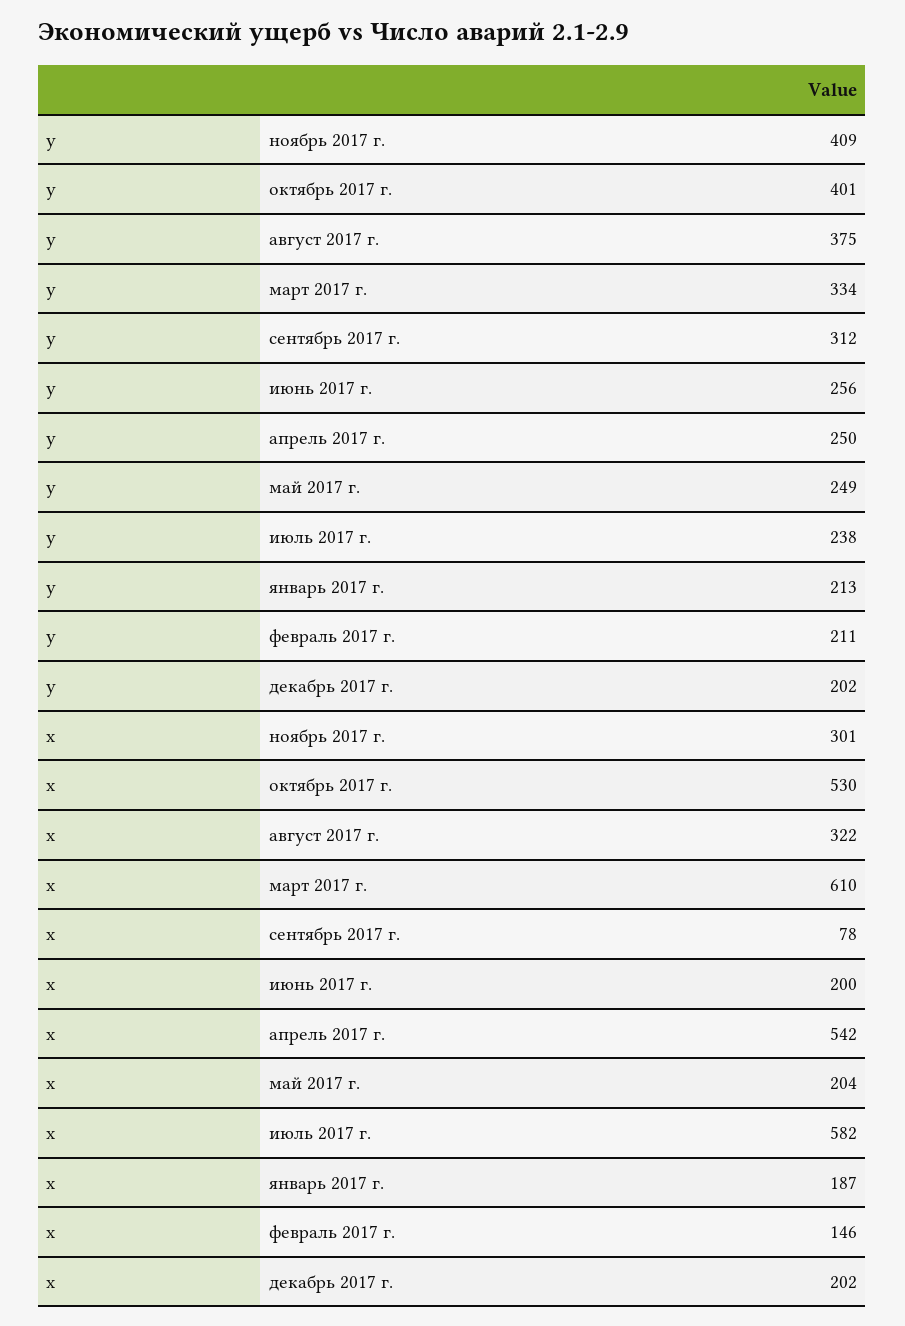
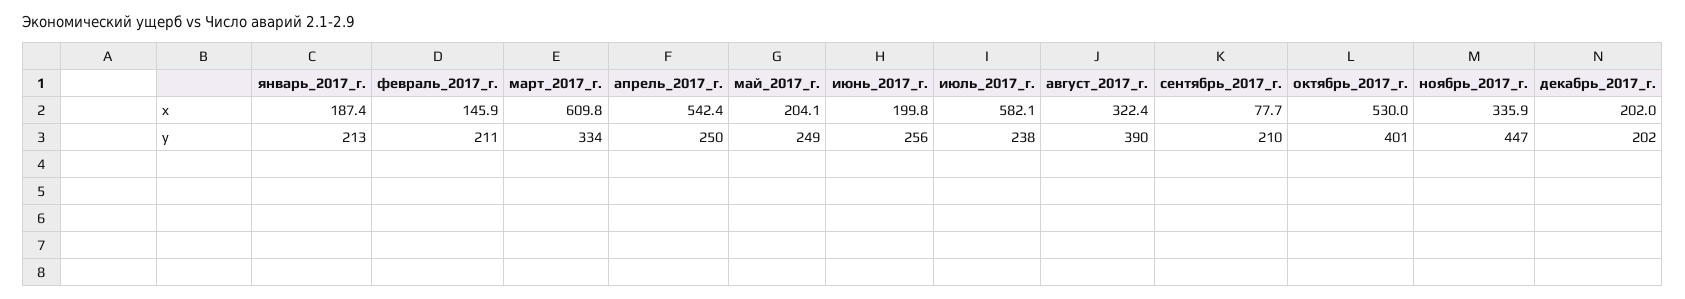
  {
    "y": {
-     "ноябрь 2017 г.": 409,
+     "ноябрь 2017 г.": 447,
      "октябрь 2017 г.": 401,
-     "август 2017 г.": 375,
+     "август 2017 г.": 390,
      "март 2017 г.": 334,
-     "сентябрь 2017 г.": 312,
+     "сентябрь 2017 г.": 210,
      "июнь 2017 г.": 256,
      "апрель 2017 г.": 250,
      "май 2017 г.": 249,
      "июль 2017 г.": 238,
      "январь 2017 г.": 213,
      "февраль 2017 г.": 211,
      "декабрь 2017 г.": 202
    },
    "x": {
-     "ноябрь 2017 г.": 301,
+     "ноябрь 2017 г.": 335.9,
      "октябрь 2017 г.": 530,
      "август 2017 г.": 322.4,
      "март 2017 г.": 609.8,
      "сентябрь 2017 г.": 77.7,
      "июнь 2017 г.": 199.8,
      "апрель 2017 г.": 542.4,
      "май 2017 г.": 204.1,
      "июль 2017 г.": 582.1,
      "январь 2017 г.": 187.4,
      "февраль 2017 г.": 145.9,
      "декабрь 2017 г.": 202
    }
  }

